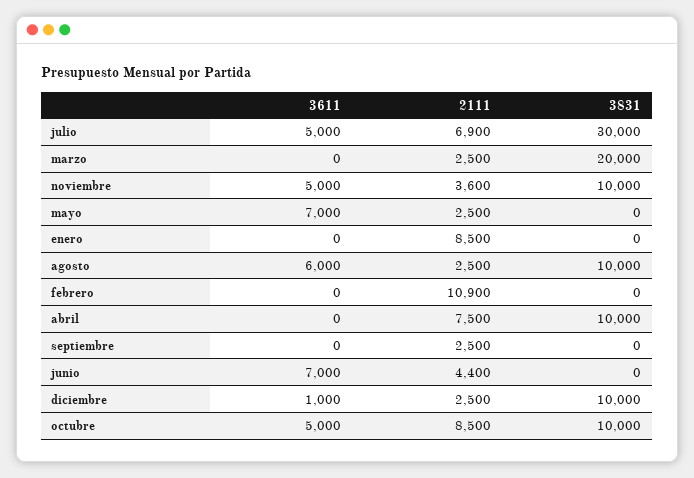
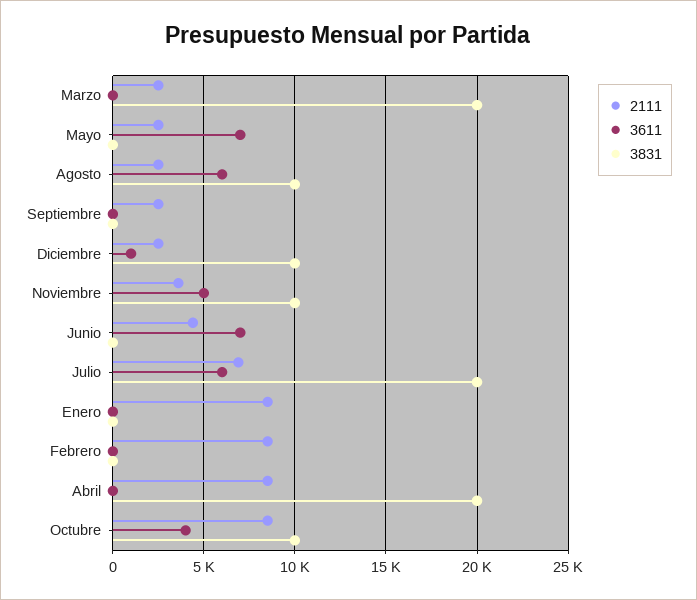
  {
    "3611": {
-     "julio": 5000,
+     "julio": 6000,
      "marzo": 0,
      "noviembre": 5000,
      "mayo": 7000,
      "enero": 0,
      "agosto": 6000,
      "febrero": 0,
      "abril": 0,
      "septiembre": 0,
      "junio": 7000,
      "diciembre": 1000,
-     "octubre": 5000
+     "octubre": 4000
    },
    "2111": {
      "julio": 6900,
      "marzo": 2500,
      "noviembre": 3600,
      "mayo": 2500,
      "enero": 8500,
      "agosto": 2500,
-     "febrero": 10900,
+     "febrero": 8500,
-     "abril": 7500,
+     "abril": 8500,
      "septiembre": 2500,
      "junio": 4400,
      "diciembre": 2500,
      "octubre": 8500
    },
    "3831": {
-     "julio": 30000,
+     "julio": 20000,
      "marzo": 20000,
      "noviembre": 10000,
      "mayo": 0,
      "enero": 0,
      "agosto": 10000,
      "febrero": 0,
-     "abril": 10000,
+     "abril": 20000,
      "septiembre": 0,
      "junio": 0,
      "diciembre": 10000,
      "octubre": 10000
    }
  }

